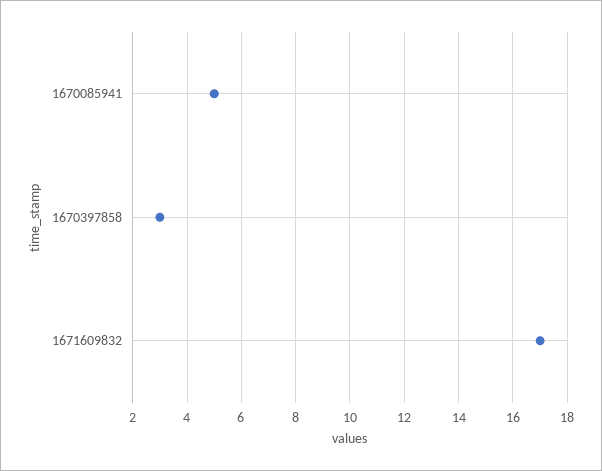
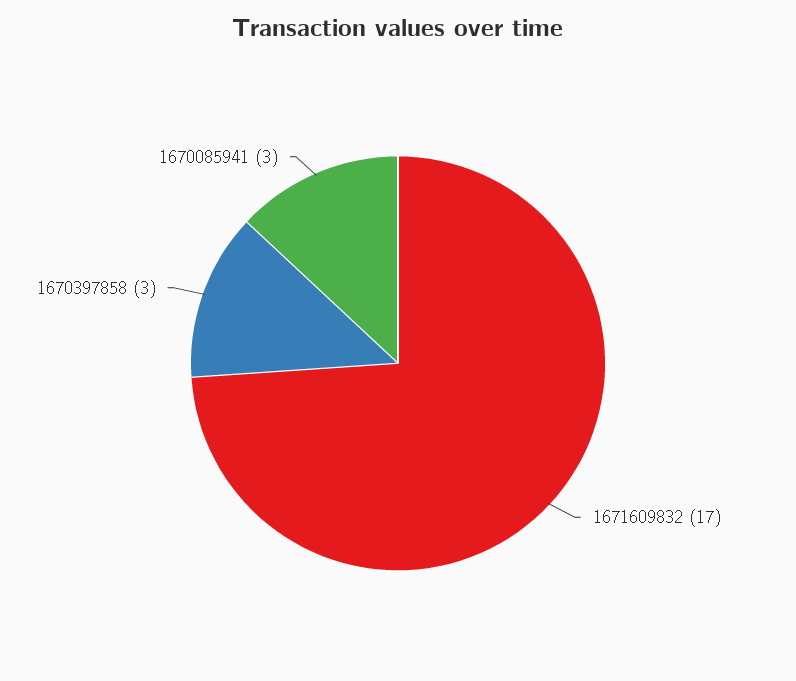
  {
-   "1670085941": 5,
+   "1670085941": 3,
    "1670397858": 3,
    "1671609832": 17
  }

